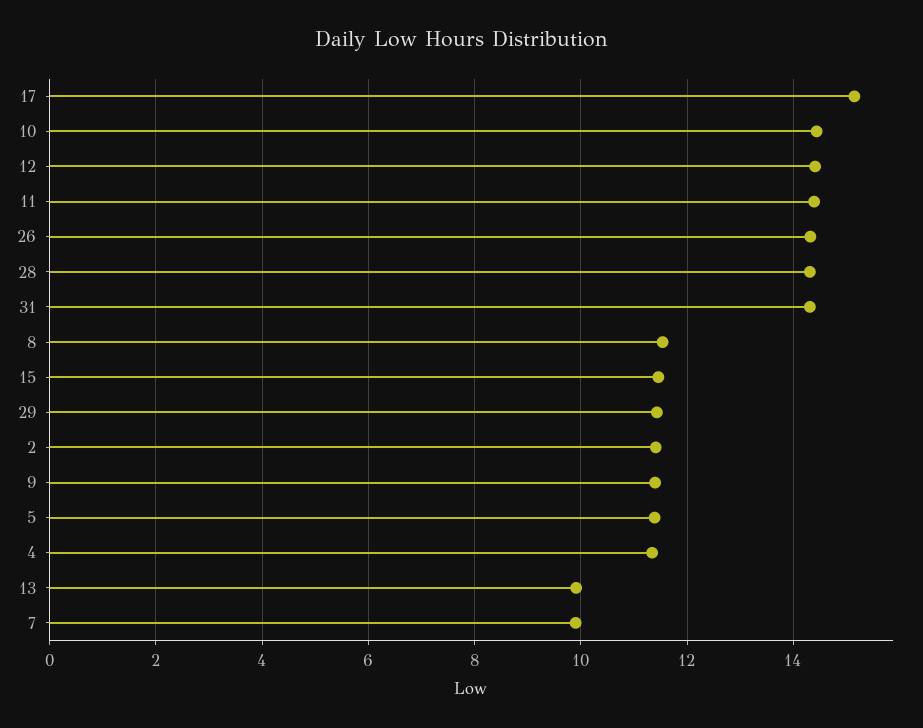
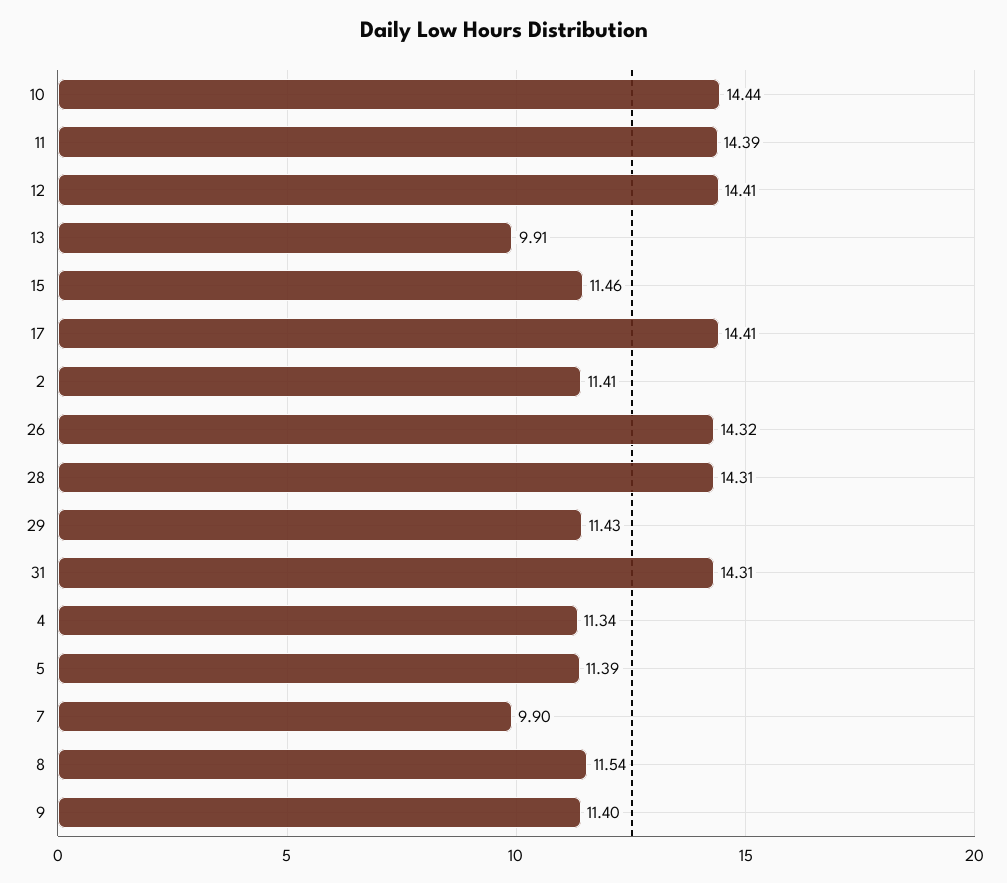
  {
-   "17": 15.2,
+   "17": 14.41,
    "10": 14.44,
    "12": 14.41,
    "11": 14.39,
    "26": 14.32,
    "28": 14.31,
    "31": 14.31,
    "8": 11.54,
    "15": 11.46,
    "29": 11.43,
    "2": 11.41,
    "9": 11.4,
    "5": 11.39,
    "4": 11.34,
    "13": 9.91,
    "7": 9.9
  }

